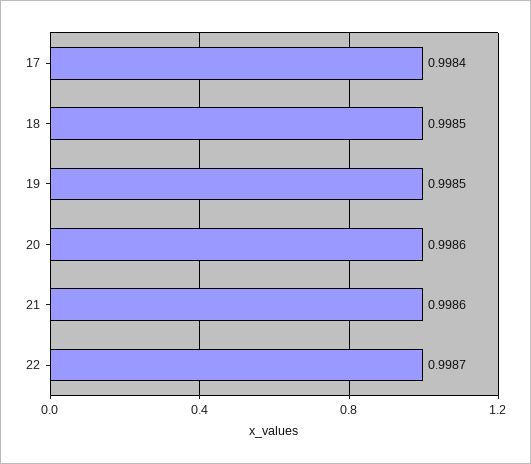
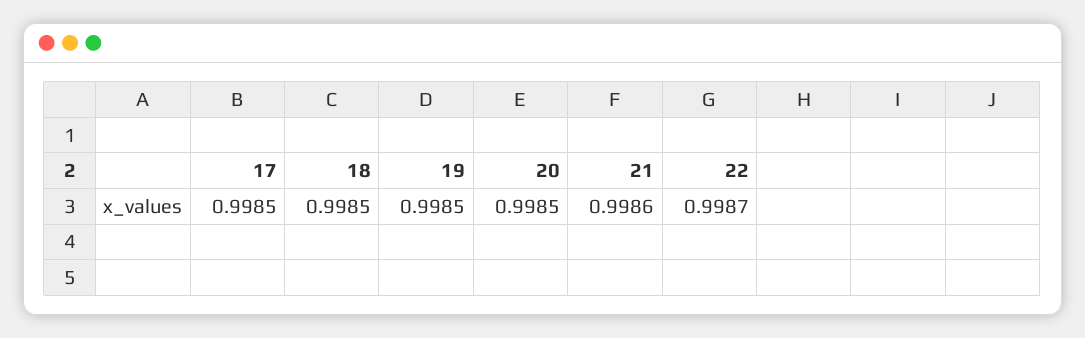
  {
-   "17": 0.9984,
+   "17": 0.9985,
    "18": 0.9985,
    "19": 0.9985,
-   "20": 0.9986,
+   "20": 0.9985,
    "21": 0.9986,
    "22": 0.9987
  }

